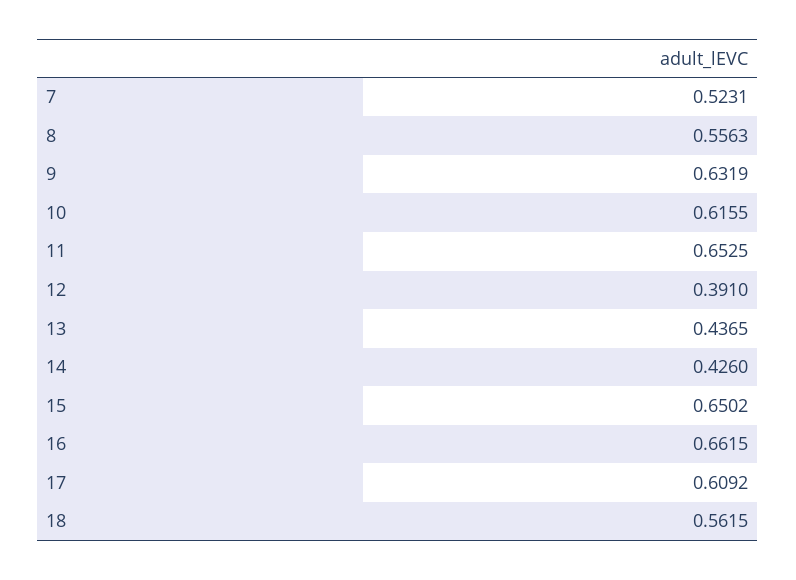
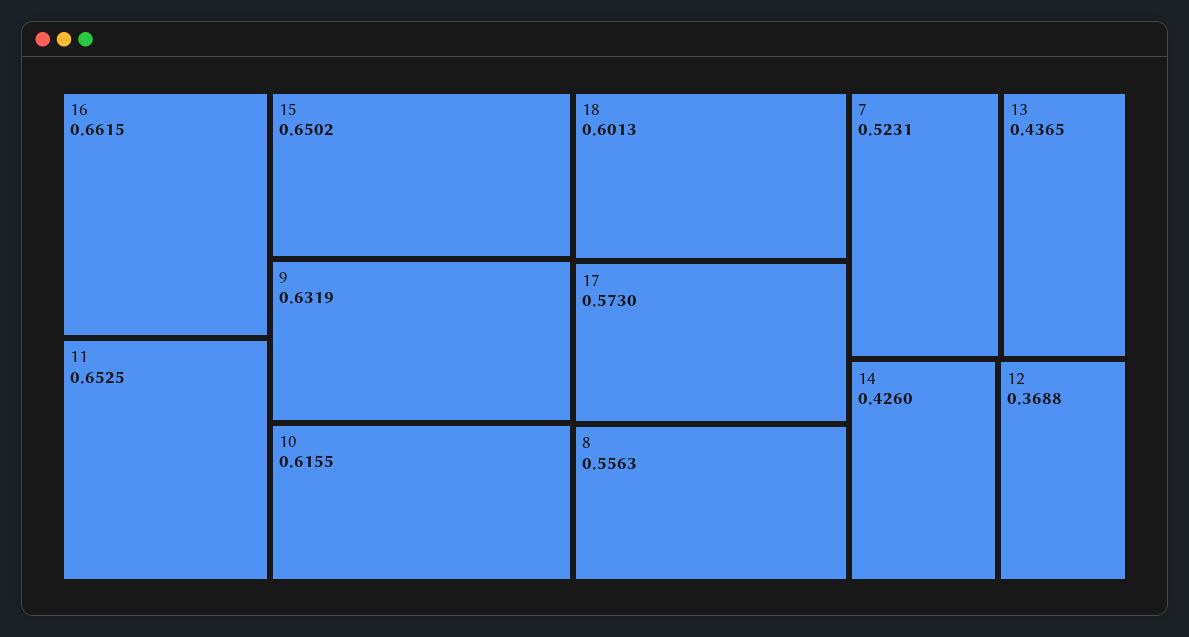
  {
    "7": 0.5231,
    "8": 0.5563,
    "9": 0.6319,
    "10": 0.6155,
    "11": 0.6525,
-   "12": 0.391,
+   "12": 0.3688,
    "13": 0.4365,
    "14": 0.426,
    "15": 0.6502,
    "16": 0.6615,
-   "17": 0.6092,
+   "17": 0.573,
-   "18": 0.5615
+   "18": 0.6013
  }

